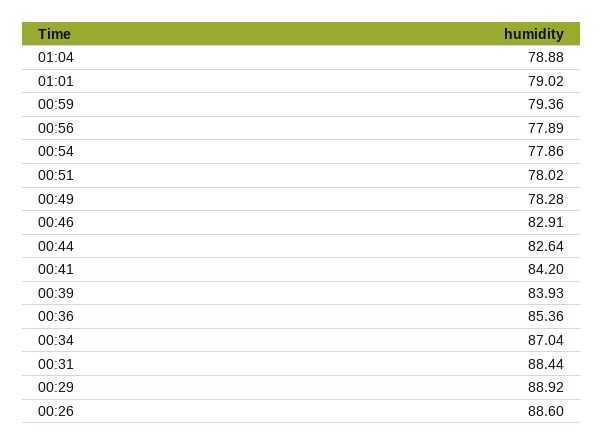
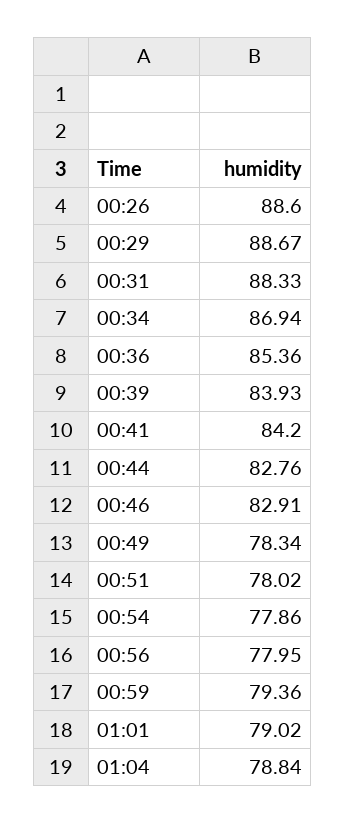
  {
-   "01:04": 78.88,
+   "01:04": 78.84,
    "01:01": 79.02,
    "00:59": 79.36,
-   "00:56": 77.89,
+   "00:56": 77.95,
    "00:54": 77.86,
    "00:51": 78.02,
-   "00:49": 78.28,
+   "00:49": 78.34,
    "00:46": 82.91,
-   "00:44": 82.64,
+   "00:44": 82.76,
    "00:41": 84.2,
    "00:39": 83.93,
    "00:36": 85.36,
-   "00:34": 87.04,
+   "00:34": 86.94,
-   "00:31": 88.44,
+   "00:31": 88.33,
-   "00:29": 88.92,
+   "00:29": 88.67,
    "00:26": 88.6
  }

